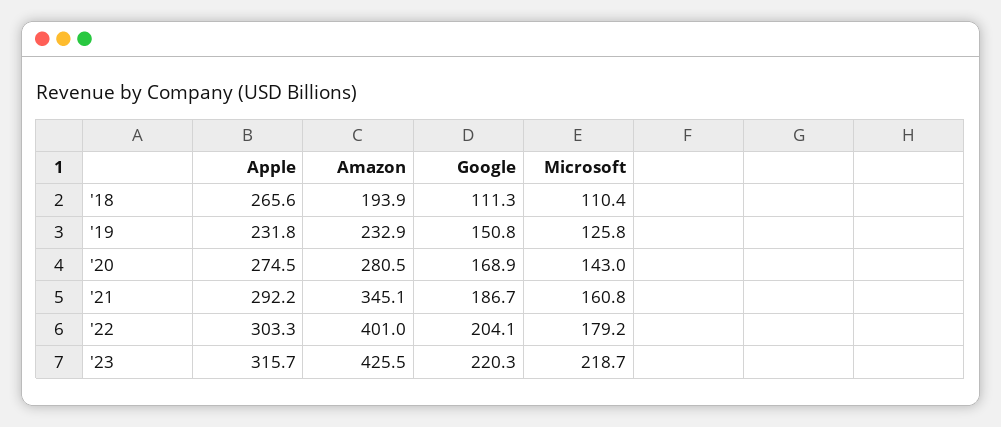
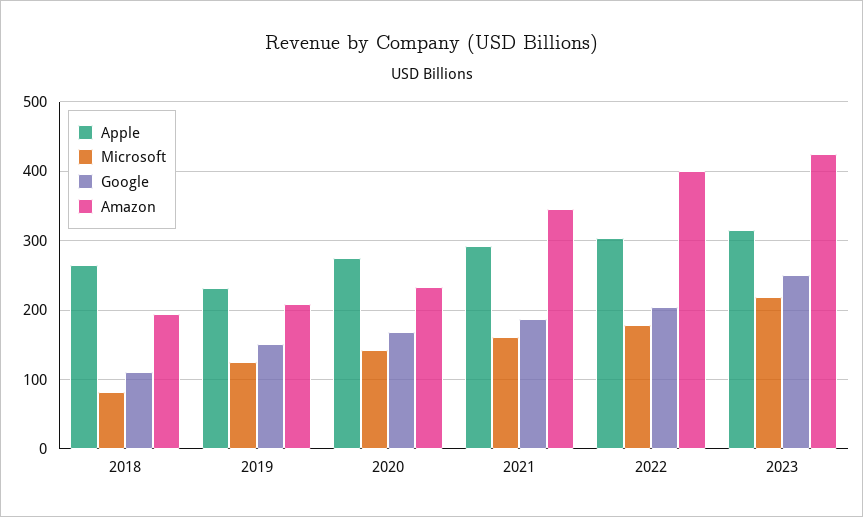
  {
    "Apple": {
      "'18": 265.6,
      "'19": 231.8,
      "'20": 274.5,
      "'21": 292.2,
      "'22": 303.3,
      "'23": 315.7
    },
    "Amazon": {
      "'18": 193.9,
-     "'19": 232.9,
+     "'19": 210,
-     "'20": 280.5,
+     "'20": 230,
      "'21": 345.1,
      "'22": 401,
      "'23": 425.5
    },
    "Google": {
      "'18": 111.3,
      "'19": 150.8,
      "'20": 168.9,
      "'21": 186.7,
      "'22": 204.1,
-     "'23": 220.3
+     "'23": 250
    },
    "Microsoft": {
-     "'18": 110.4,
+     "'18": 80,
      "'19": 125.8,
      "'20": 143,
      "'21": 160.8,
      "'22": 179.2,
      "'23": 218.7
    }
  }

